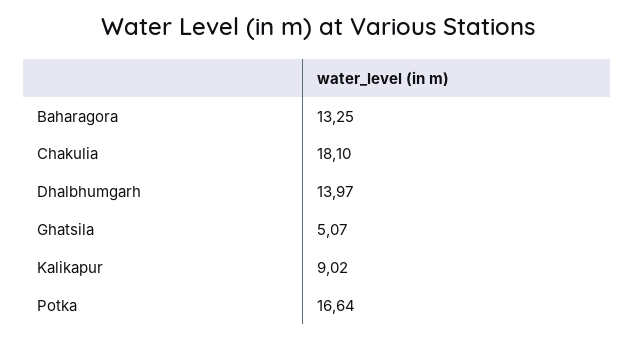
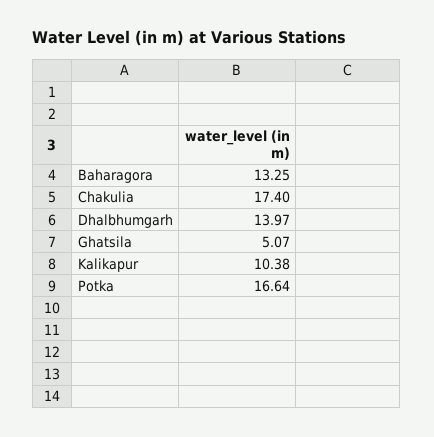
  {
    "Baharagora": 13.25,
-   "Chakulia": 18.1,
+   "Chakulia": 17.4,
    "Dhalbhumgarh": 13.97,
    "Ghatsila": 5.07,
-   "Kalikapur": 9.02,
+   "Kalikapur": 10.38,
    "Potka": 16.64
  }

